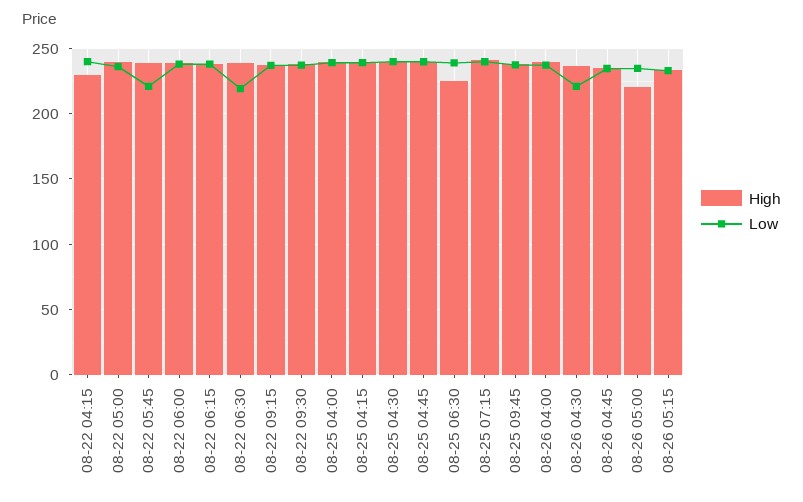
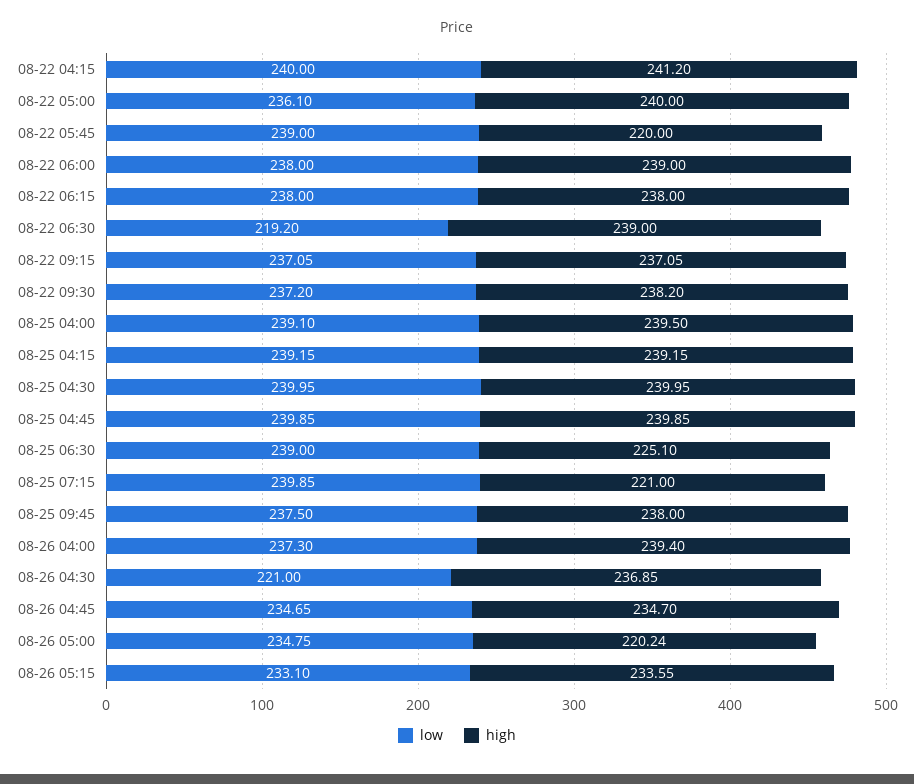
  {
    "High": {
-     "08-22 04:15": 230,
+     "08-22 04:15": 241.2,
      "08-22 05:00": 240,
-     "08-22 05:45": 240,
+     "08-22 05:45": 220,
      "08-22 06:00": 239,
      "08-22 06:15": 238,
      "08-22 06:30": 239,
      "08-22 09:15": 237.05,
      "08-22 09:30": 238.2,
      "08-25 04:00": 239.5,
      "08-25 04:15": 239.15,
      "08-25 04:30": 239.95,
      "08-25 04:45": 239.85,
      "08-25 06:30": 225.1,
-     "08-25 07:15": 240,
+     "08-25 07:15": 221,
      "08-25 09:45": 238,
      "08-26 04:00": 239.4,
      "08-26 04:30": 236.85,
      "08-26 04:45": 234.7,
      "08-26 05:00": 220.24,
      "08-26 05:15": 233.55
    },
    "Low": {
      "08-22 04:15": 240,
      "08-22 05:00": 236.1,
-     "08-22 05:45": 220,
+     "08-22 05:45": 239,
      "08-22 06:00": 238,
      "08-22 06:15": 238,
      "08-22 06:30": 219.2,
      "08-22 09:15": 237.05,
      "08-22 09:30": 237.2,
      "08-25 04:00": 239.1,
      "08-25 04:15": 239.15,
      "08-25 04:30": 239.95,
      "08-25 04:45": 239.85,
      "08-25 06:30": 239,
      "08-25 07:15": 239.85,
      "08-25 09:45": 237.5,
      "08-26 04:00": 237.3,
      "08-26 04:30": 221,
      "08-26 04:45": 234.65,
      "08-26 05:00": 234.75,
      "08-26 05:15": 233.1
    }
  }

